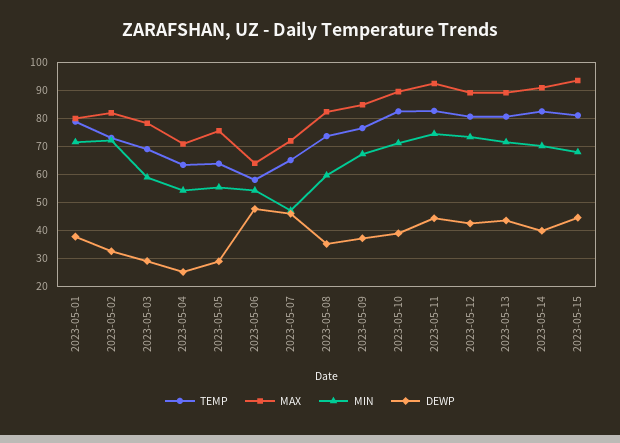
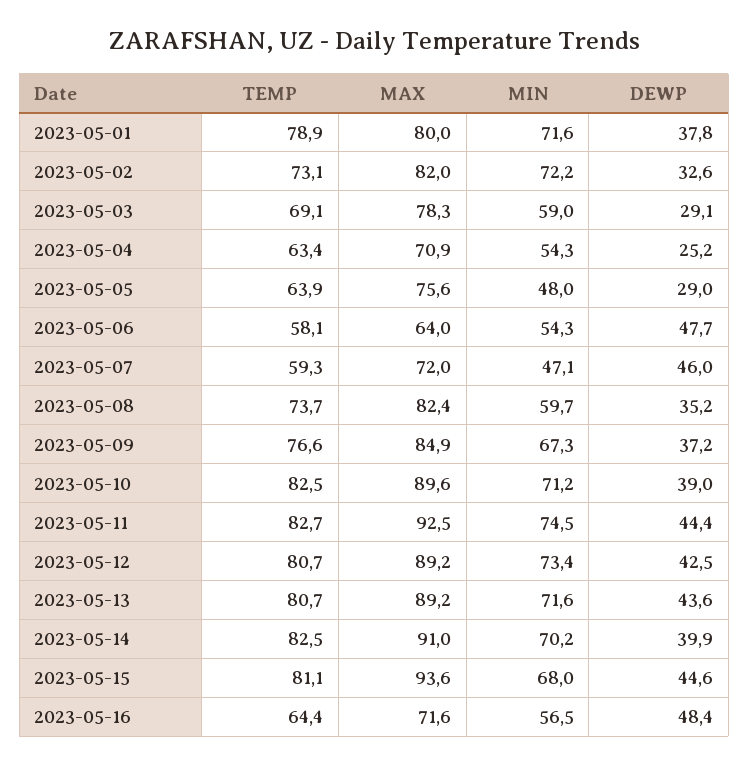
  {
    "TEMP": {
      "2023-05-01": 78.9,
      "2023-05-02": 73.1,
      "2023-05-03": 69.1,
      "2023-05-04": 63.4,
      "2023-05-05": 63.9,
      "2023-05-06": 58.1,
-     "2023-05-07": 65,
+     "2023-05-07": 59.3,
      "2023-05-08": 73.7,
      "2023-05-09": 76.6,
      "2023-05-10": 82.5,
      "2023-05-11": 82.7,
      "2023-05-12": 80.7,
      "2023-05-13": 80.7,
      "2023-05-14": 82.5,
-     "2023-05-15": 81.1
+     "2023-05-15": 81.1,
+     "2023-05-16": 64.4
    },
    "MAX": {
      "2023-05-01": 80,
      "2023-05-02": 82,
      "2023-05-03": 78.3,
      "2023-05-04": 70.9,
      "2023-05-05": 75.6,
      "2023-05-06": 64,
      "2023-05-07": 72,
      "2023-05-08": 82.4,
      "2023-05-09": 84.9,
      "2023-05-10": 89.6,
      "2023-05-11": 92.5,
      "2023-05-12": 89.2,
      "2023-05-13": 89.2,
      "2023-05-14": 91,
-     "2023-05-15": 93.6
+     "2023-05-15": 93.6,
+     "2023-05-16": 71.6
    },
    "MIN": {
      "2023-05-01": 71.6,
      "2023-05-02": 72.2,
      "2023-05-03": 59,
      "2023-05-04": 54.3,
-     "2023-05-05": 55,
+     "2023-05-05": 48,
      "2023-05-06": 54.3,
      "2023-05-07": 47.1,
      "2023-05-08": 59.7,
      "2023-05-09": 67.3,
      "2023-05-10": 71.2,
      "2023-05-11": 74.5,
      "2023-05-12": 73.4,
      "2023-05-13": 71.6,
      "2023-05-14": 70.2,
-     "2023-05-15": 68
+     "2023-05-15": 68,
+     "2023-05-16": 56.5
    },
    "DEWP": {
      "2023-05-01": 37.8,
      "2023-05-02": 32.6,
      "2023-05-03": 29.1,
      "2023-05-04": 25.2,
      "2023-05-05": 29,
      "2023-05-06": 47.7,
      "2023-05-07": 46,
      "2023-05-08": 35.2,
      "2023-05-09": 37.2,
      "2023-05-10": 39,
      "2023-05-11": 44.4,
      "2023-05-12": 42.5,
      "2023-05-13": 43.6,
      "2023-05-14": 39.9,
-     "2023-05-15": 44.6
+     "2023-05-15": 44.6,
+     "2023-05-16": 48.4
    }
  }

